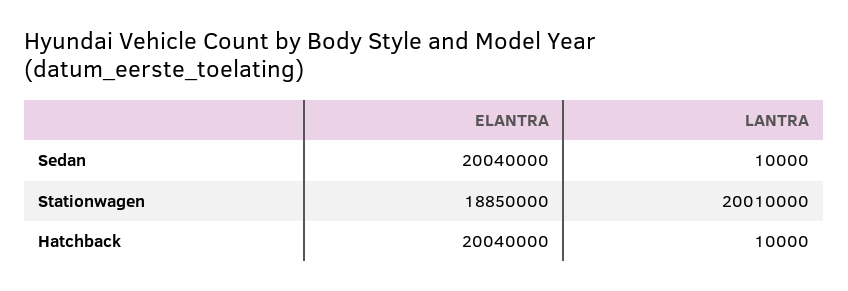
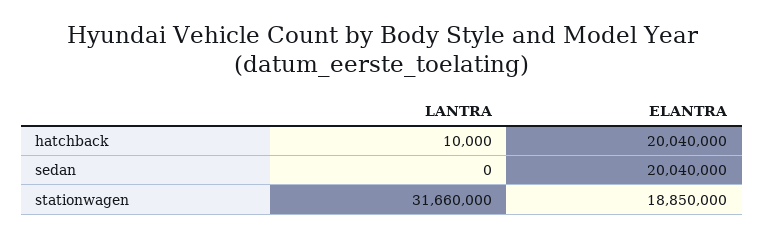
  {
    "ELANTRA": {
      "Sedan": 20040000,
      "Stationwagen": 18850000,
      "Hatchback": 20040000
    },
    "LANTRA": {
-     "Sedan": 10000,
+     "Sedan": 0,
-     "Stationwagen": 20010000,
+     "Stationwagen": 31660000,
      "Hatchback": 10000
    }
  }

